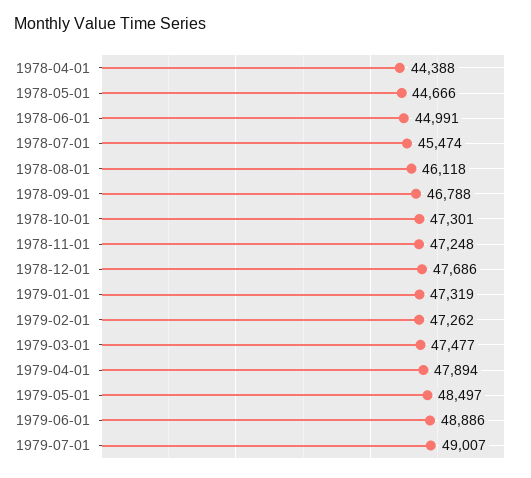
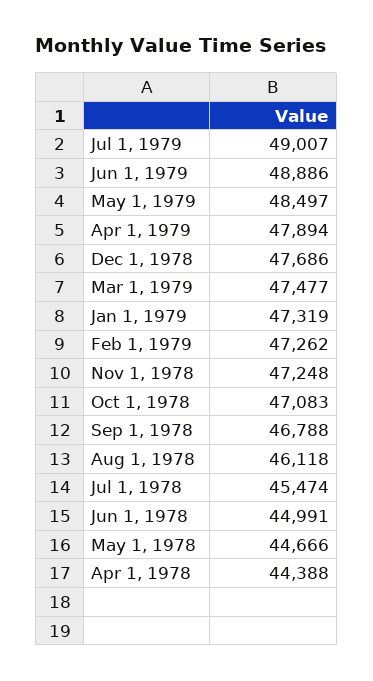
  {
    "1978-04-01": 44388,
    "1978-05-01": 44666,
    "1978-06-01": 44991,
    "1978-07-01": 45474,
    "1978-08-01": 46118,
    "1978-09-01": 46788,
-   "1978-10-01": 47301,
+   "1978-10-01": 47083,
    "1978-11-01": 47248,
    "1978-12-01": 47686,
    "1979-01-01": 47319,
    "1979-02-01": 47262,
    "1979-03-01": 47477,
    "1979-04-01": 47894,
    "1979-05-01": 48497,
    "1979-06-01": 48886,
    "1979-07-01": 49007
  }

